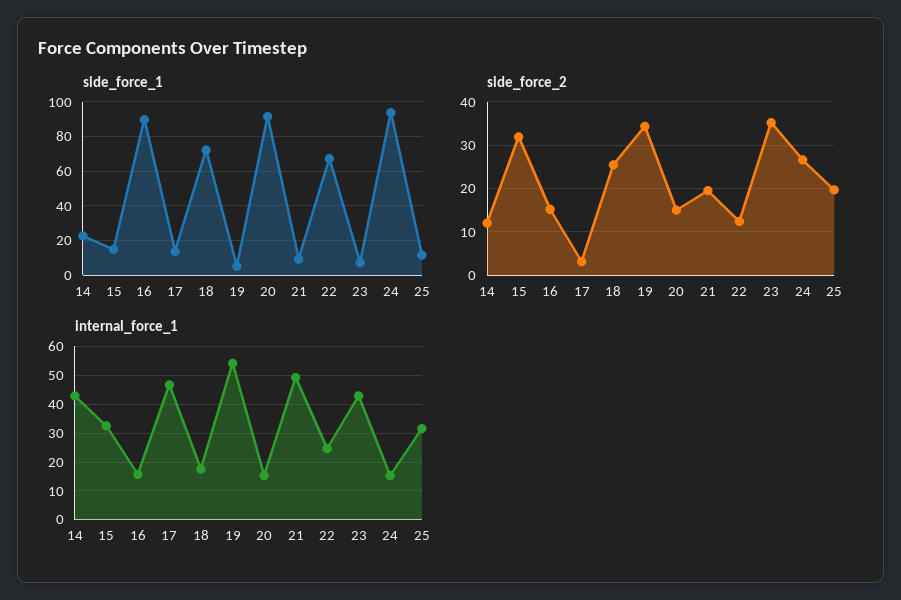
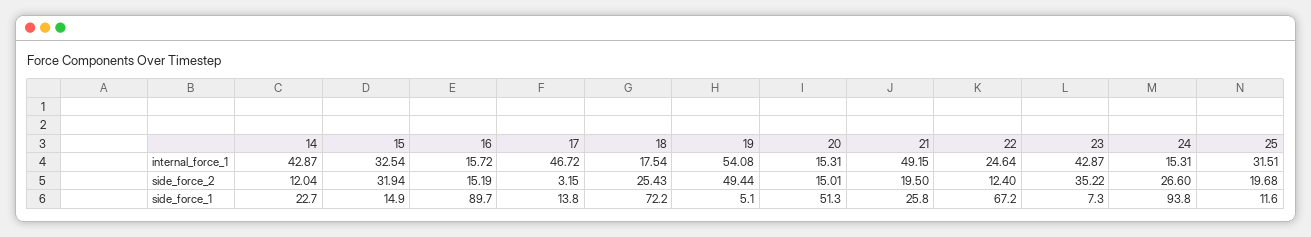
  {
    "side_force_1": {
      "14": 22.7,
      "15": 14.9,
      "16": 89.7,
      "17": 13.8,
      "18": 72.2,
      "19": 5.1,
-     "20": 90,
+     "20": 51.3,
-     "21": 10,
+     "21": 25.8,
      "22": 67.2,
      "23": 7.3,
      "24": 93.8,
      "25": 11.6
    },
    "side_force_2": {
      "14": 12.04,
      "15": 31.94,
      "16": 15.19,
      "17": 3.15,
      "18": 25.43,
-     "19": 34,
+     "19": 49.44,
      "20": 15.01,
      "21": 19.5,
      "22": 12.4,
      "23": 35.22,
      "24": 26.6,
      "25": 19.68
    },
    "internal_force_1": {
      "14": 42.87,
      "15": 32.54,
      "16": 15.72,
      "17": 46.72,
      "18": 17.54,
      "19": 54.08,
      "20": 15.31,
      "21": 49.15,
      "22": 24.64,
      "23": 42.87,
      "24": 15.31,
      "25": 31.51
    }
  }

